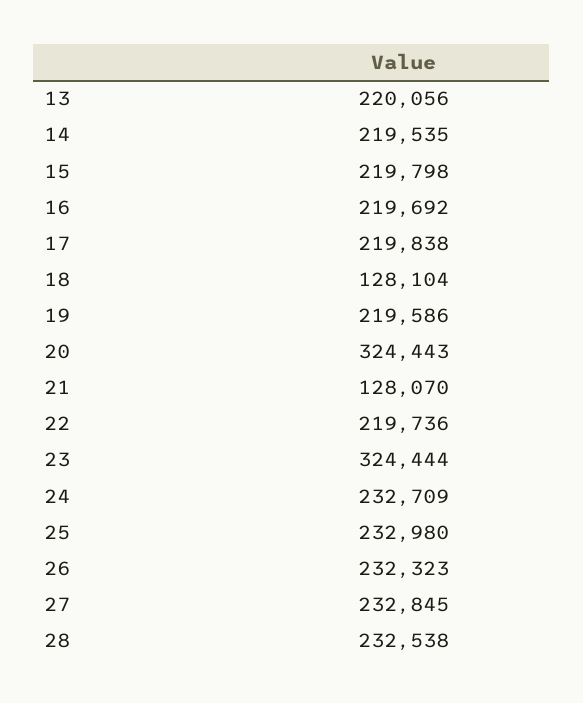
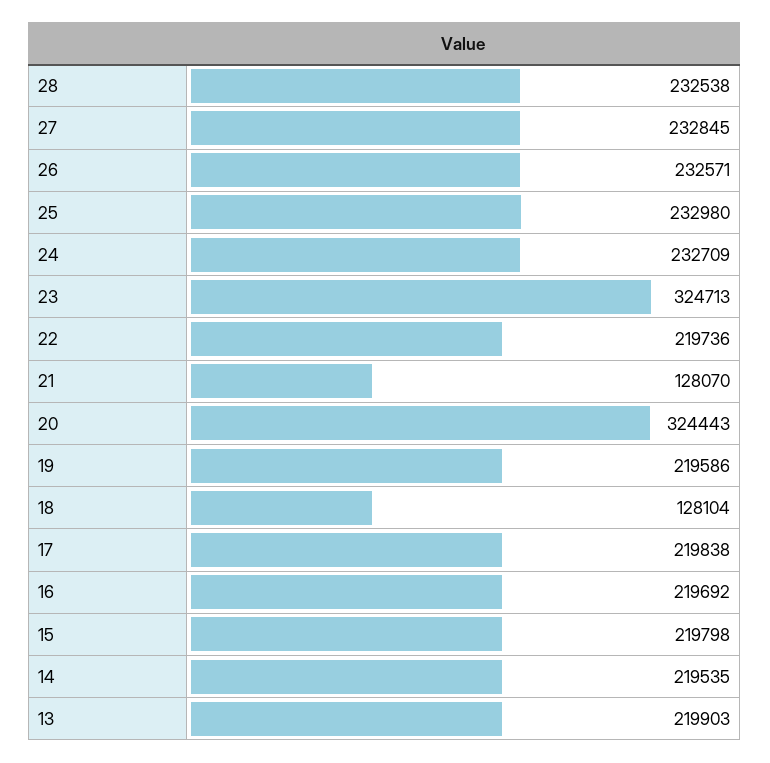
  {
-   "13": 220056,
+   "13": 219903,
    "14": 219535,
    "15": 219798,
    "16": 219692,
    "17": 219838,
    "18": 128104,
    "19": 219586,
    "20": 324443,
    "21": 128070,
    "22": 219736,
-   "23": 324444,
+   "23": 324713,
    "24": 232709,
    "25": 232980,
-   "26": 232323,
+   "26": 232571,
    "27": 232845,
    "28": 232538
  }

